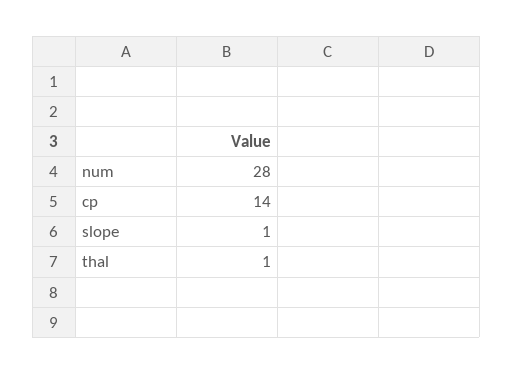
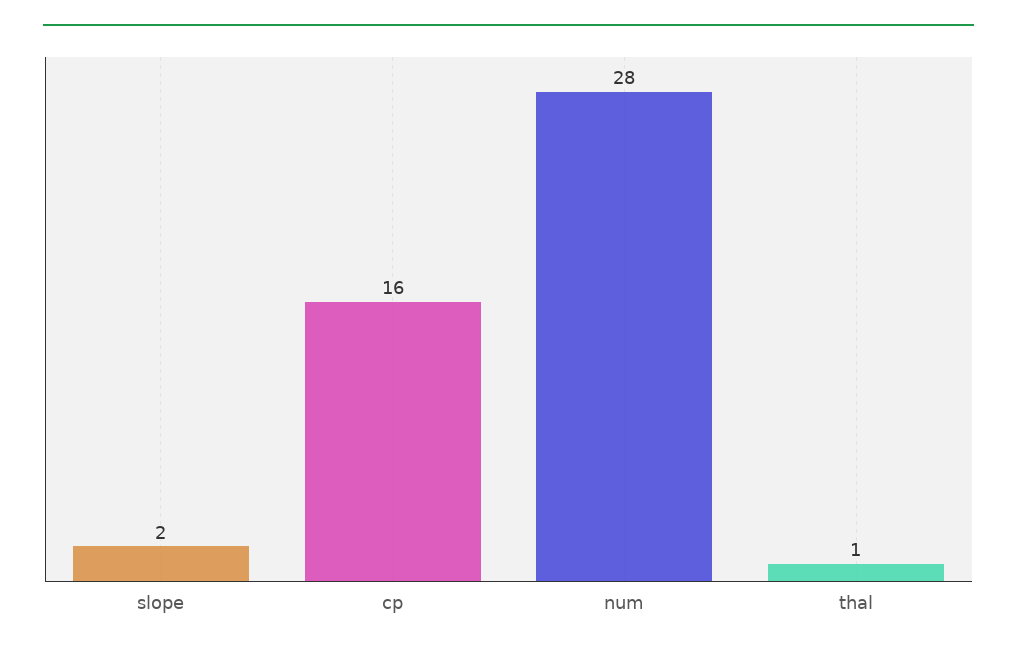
  {
    "num": 28,
-   "cp": 14,
+   "cp": 16,
-   "slope": 1,
+   "slope": 2,
    "thal": 1
  }

